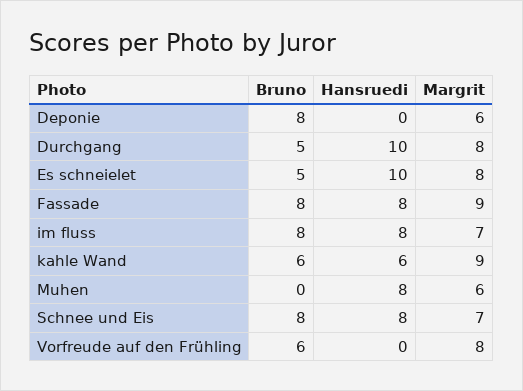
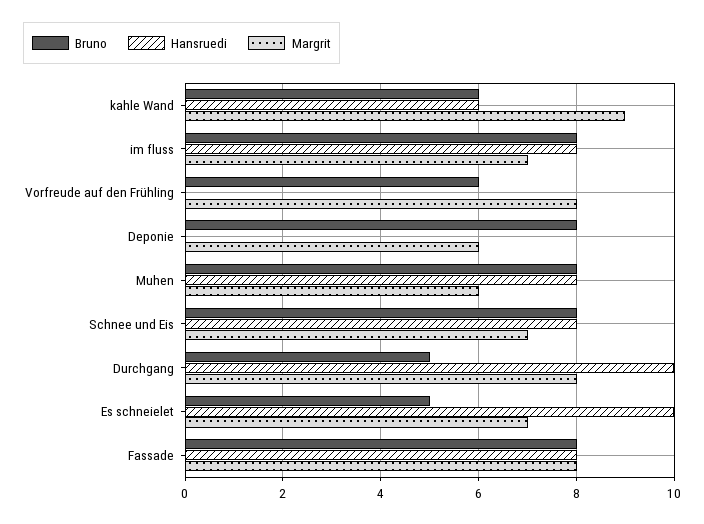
  {
    "Bruno": {
      "Deponie": 8,
      "Durchgang": 5,
      "Es schneielet": 5,
      "Fassade": 8,
      "im fluss": 8,
      "kahle Wand": 6,
-     "Muhen": 0,
+     "Muhen": 8,
      "Schnee und Eis": 8,
      "Vorfreude auf den Frühling": 6
    },
    "Hansruedi": {
      "Deponie": 0,
      "Durchgang": 10,
      "Es schneielet": 10,
      "Fassade": 8,
      "im fluss": 8,
      "kahle Wand": 6,
      "Muhen": 8,
      "Schnee und Eis": 8,
      "Vorfreude auf den Frühling": 0
    },
    "Margrit": {
      "Deponie": 6,
      "Durchgang": 8,
-     "Es schneielet": 8,
+     "Es schneielet": 7,
-     "Fassade": 9,
+     "Fassade": 8,
      "im fluss": 7,
      "kahle Wand": 9,
      "Muhen": 6,
      "Schnee und Eis": 7,
      "Vorfreude auf den Frühling": 8
    }
  }

